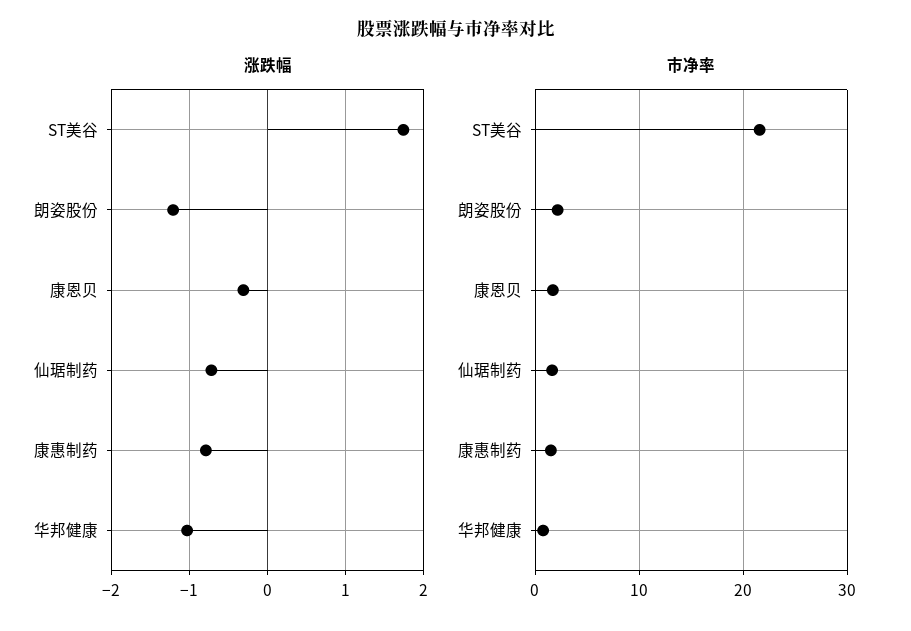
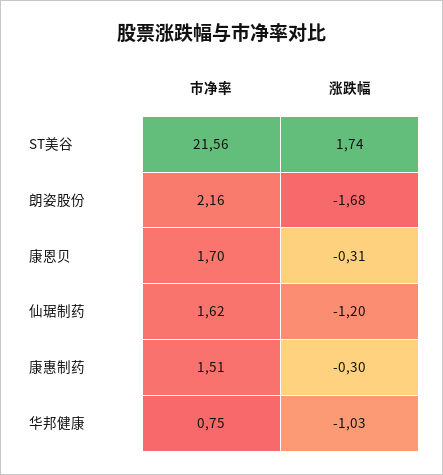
  {
    "涨跌幅": {
      "ST美谷": 1.74,
-     "朗姿股份": -1.2,
+     "朗姿股份": -1.68,
      "康恩贝": -0.31,
-     "仙琚制药": -0.7,
+     "仙琚制药": -1.2,
-     "康惠制药": -0.8,
+     "康惠制药": -0.3,
      "华邦健康": -1.03
    },
    "市净率": {
      "ST美谷": 21.56,
      "朗姿股份": 2.16,
      "康恩贝": 1.7,
      "仙琚制药": 1.62,
      "康惠制药": 1.51,
      "华邦健康": 0.75
    }
  }

